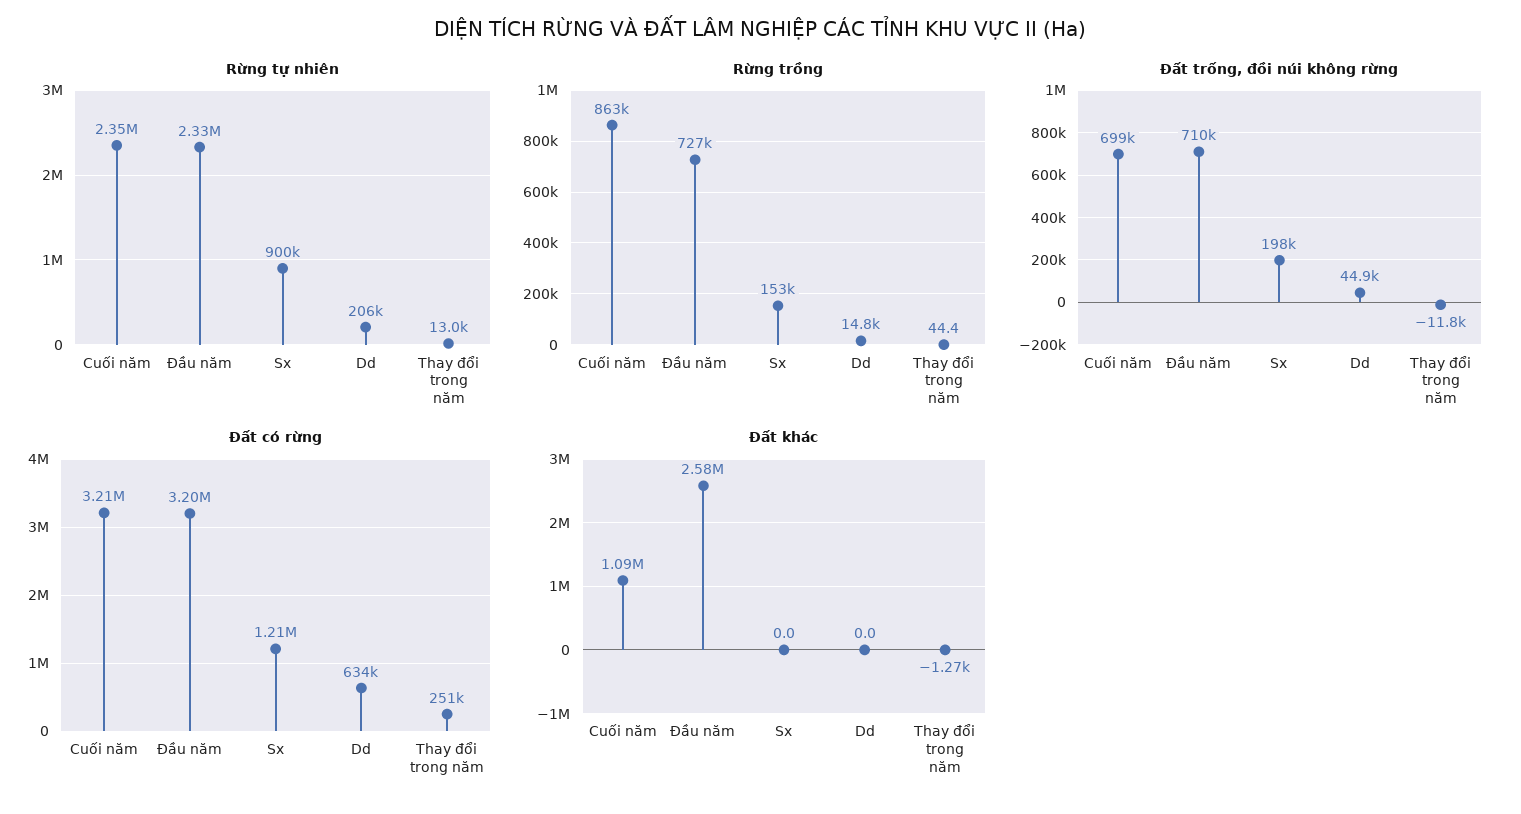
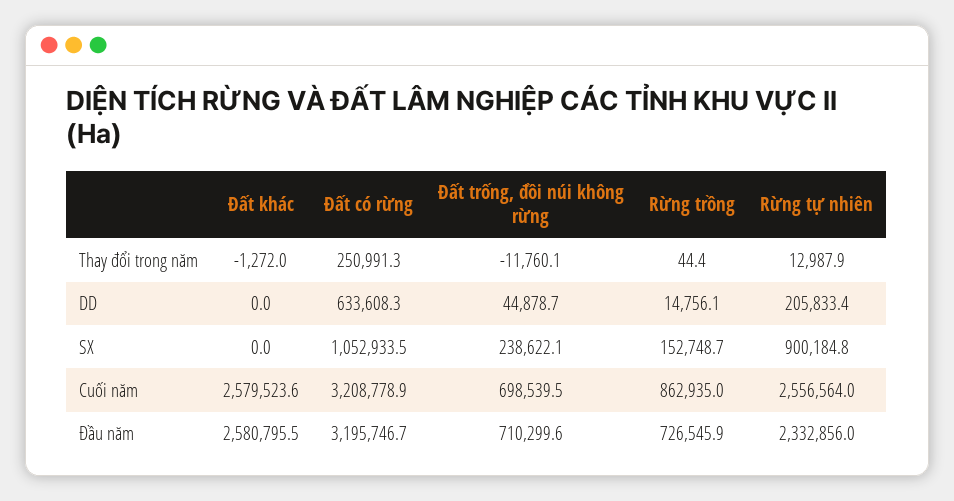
  {
    "Rừng tự nhiên": {
-     "Cuối năm": 2350000,
+     "Cuối năm": 2556564,
      "Đầu năm": 2332856,
      "Sx": 900184.8,
      "Dd": 205833.4,
      "Thay đổi trong năm": 12987.9
    },
    "Rừng trồng": {
      "Cuối năm": 862935,
      "Đầu năm": 726545.9,
      "Sx": 152748.7,
      "Dd": 14756.1,
      "Thay đổi trong năm": 44.4
    },
    "Đất trống, đồi núi không rừng": {
      "Cuối năm": 698539.5,
      "Đầu năm": 710299.6,
-     "Sx": 198000,
+     "Sx": 238622.1,
      "Dd": 44878.7,
      "Thay đổi trong năm": -11760.1
    },
    "Đất có rừng": {
      "Cuối năm": 3208778.9,
      "Đầu năm": 3195746.7,
-     "Sx": 1210000,
+     "Sx": 1052933.5,
      "Dd": 633608.3,
      "Thay đổi trong năm": 250991.3
    },
    "Đất khác": {
-     "Cuối năm": 1090000,
+     "Cuối năm": 2579523.6,
      "Đầu năm": 2580795.5,
      "Sx": 0,
      "Dd": 0,
      "Thay đổi trong năm": -1272
    }
  }

